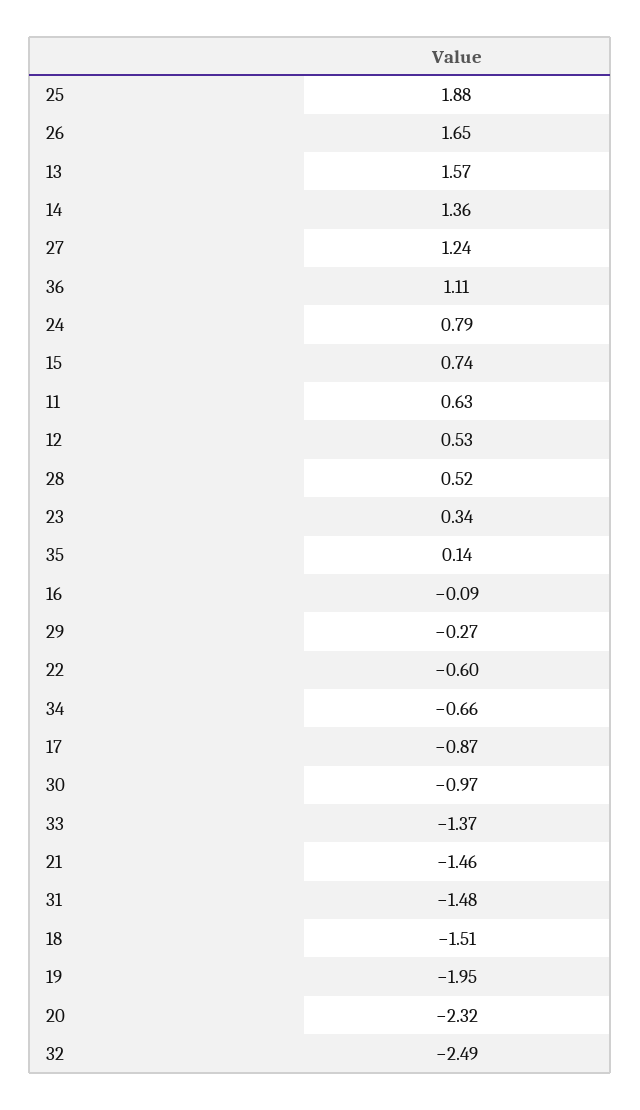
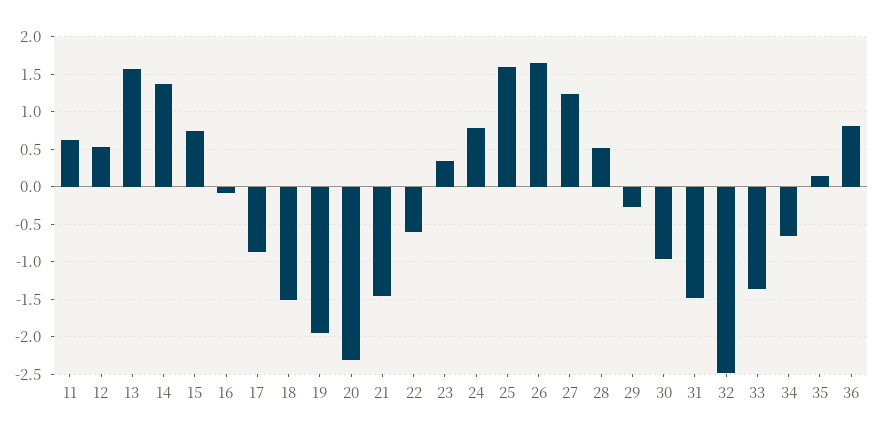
  {
-   "25": 1.88,
+   "25": 1.6,
    "26": 1.65,
    "13": 1.57,
    "14": 1.36,
    "27": 1.24,
-   "36": 1.11,
+   "36": 0.8,
    "24": 0.79,
    "15": 0.74,
    "11": 0.63,
    "12": 0.53,
    "28": 0.52,
    "23": 0.34,
    "35": 0.14,
    "16": -0.09,
    "29": -0.27,
    "22": -0.6,
    "34": -0.66,
    "17": -0.87,
    "30": -0.97,
    "33": -1.37,
    "21": -1.46,
    "31": -1.48,
    "18": -1.51,
    "19": -1.95,
    "20": -2.32,
    "32": -2.49
  }

